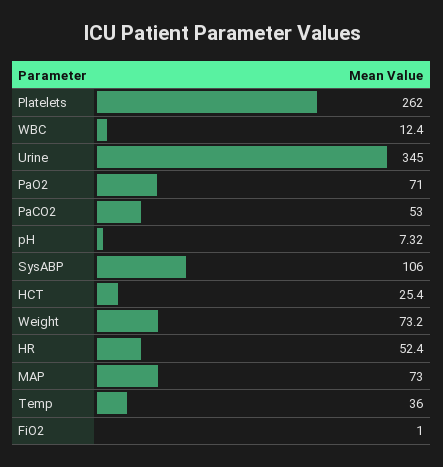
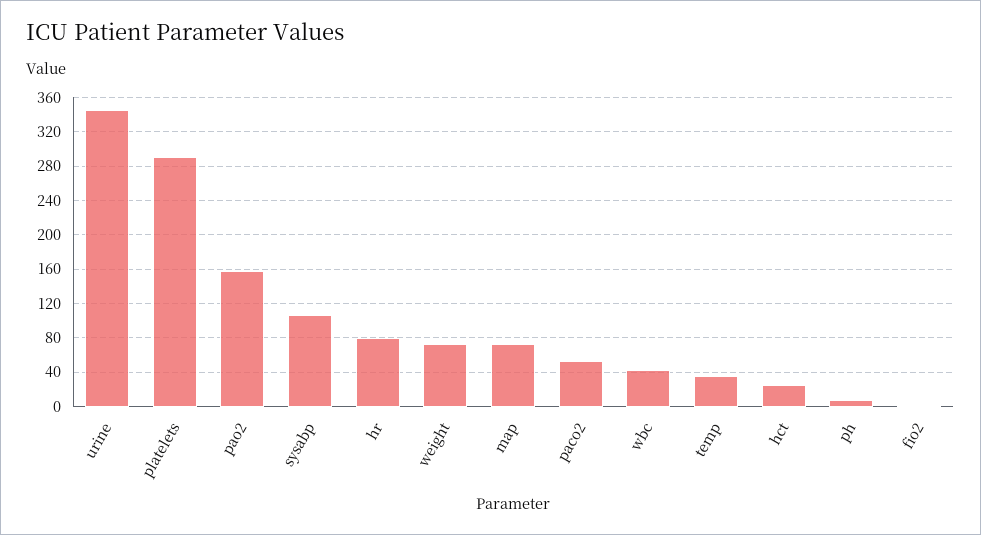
  {
-   "Platelets": 262,
+   "Platelets": 290,
-   "WBC": 12.4,
+   "WBC": 40,
    "Urine": 345,
-   "PaO2": 71,
+   "PaO2": 160,
    "PaCO2": 53,
    "pH": 7.32,
    "SysABP": 106,
    "HCT": 25.4,
    "Weight": 73.2,
-   "HR": 52.4,
+   "HR": 80,
    "MAP": 73,
    "Temp": 36,
    "FiO2": 1
  }

